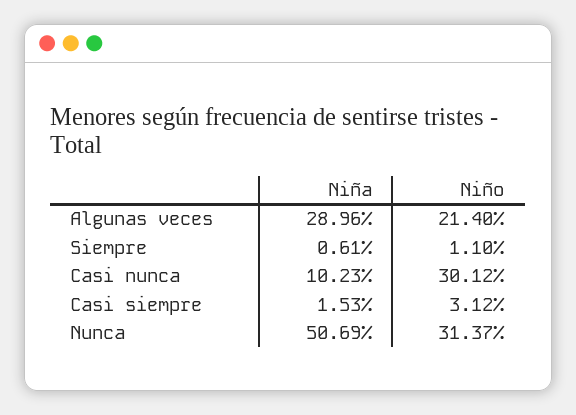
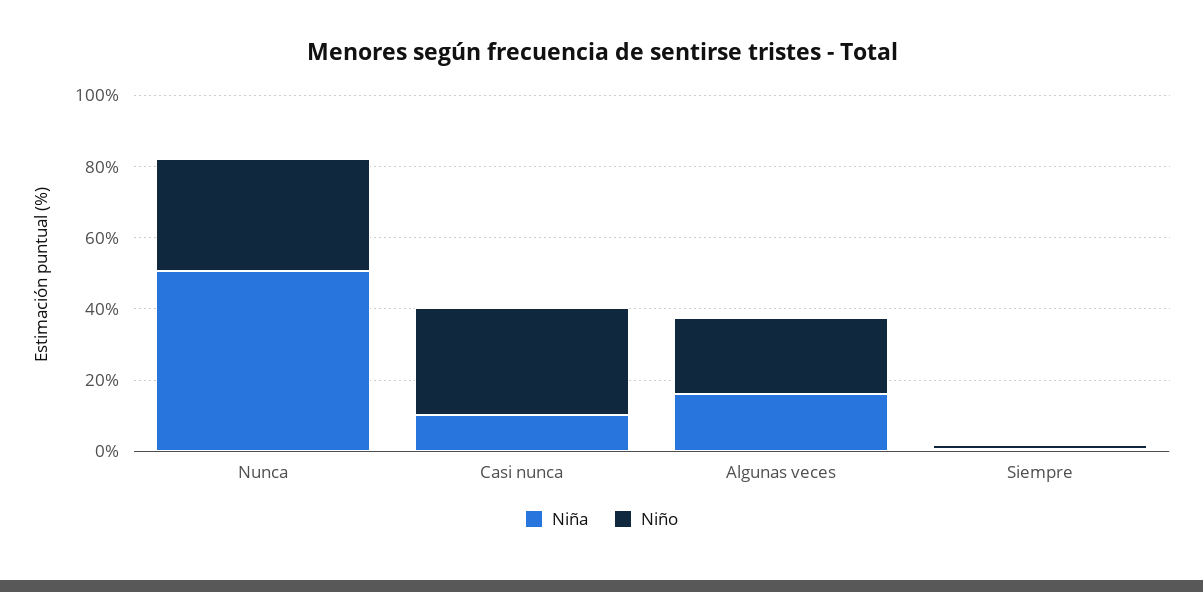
  {
    "Niña": {
-     "Algunas veces": 28.96,
+     "Algunas veces": 15,
      "Siempre": 0.61,
      "Casi nunca": 10.23,
-     "Casi siempre": 1.53,
      "Nunca": 50.69
    },
    "Niño": {
      "Algunas veces": 21.4,
      "Siempre": 1.1,
      "Casi nunca": 30.12,
-     "Casi siempre": 3.12,
      "Nunca": 31.37
    }
  }

